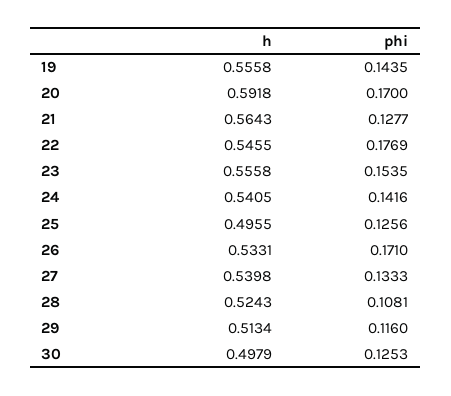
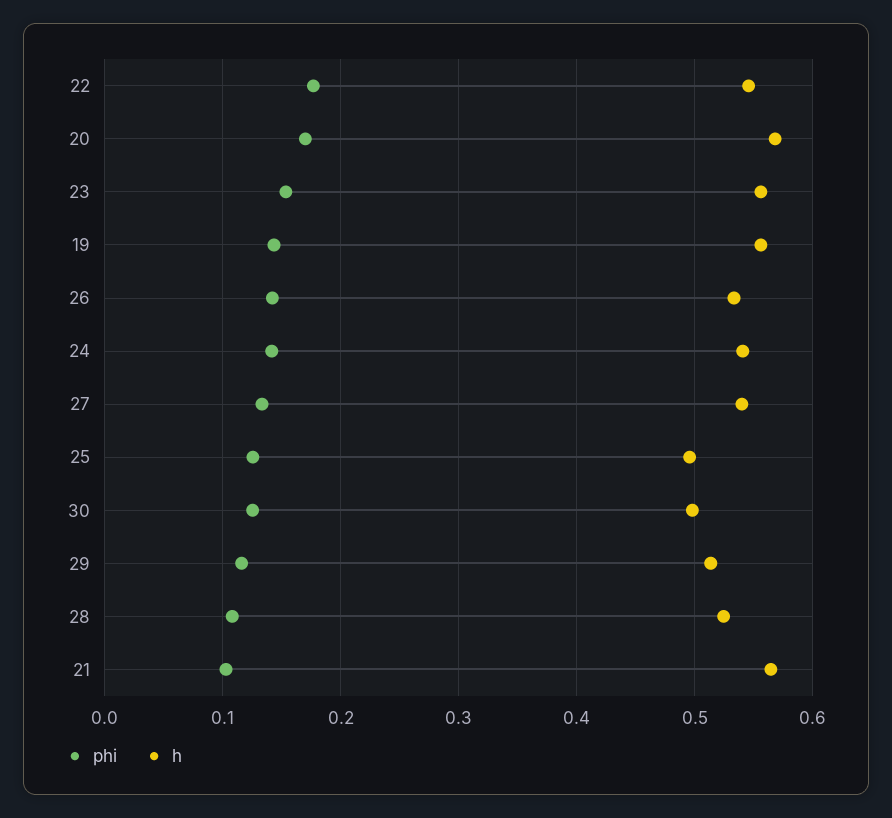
  {
    "h": {
      "19": 0.5558,
-     "20": 0.5918,
+     "20": 0.57,
      "21": 0.5643,
      "22": 0.5455,
      "23": 0.5558,
      "24": 0.5405,
      "25": 0.4955,
      "26": 0.5331,
      "27": 0.5398,
      "28": 0.5243,
      "29": 0.5134,
      "30": 0.4979
    },
    "phi": {
      "19": 0.1435,
      "20": 0.17,
-     "21": 0.1277,
+     "21": 0.1,
      "22": 0.1769,
      "23": 0.1535,
      "24": 0.1416,
      "25": 0.1256,
-     "26": 0.171,
+     "26": 0.14,
      "27": 0.1333,
      "28": 0.1081,
      "29": 0.116,
      "30": 0.1253
    }
  }

